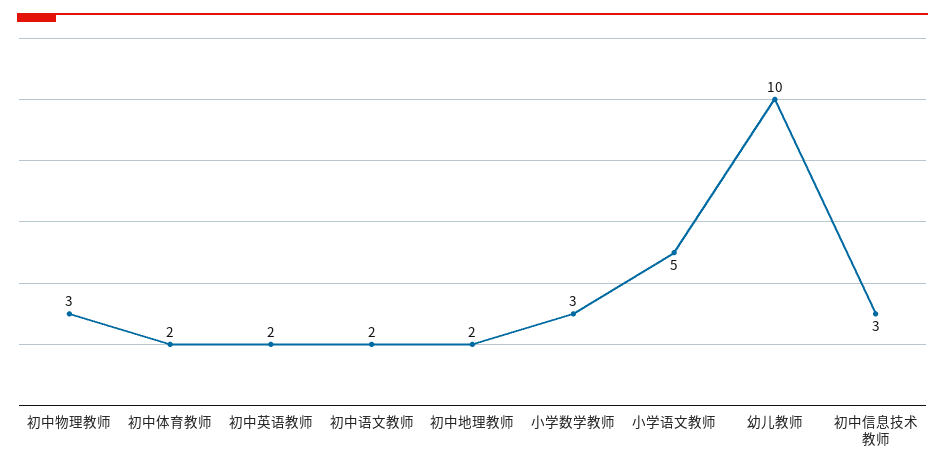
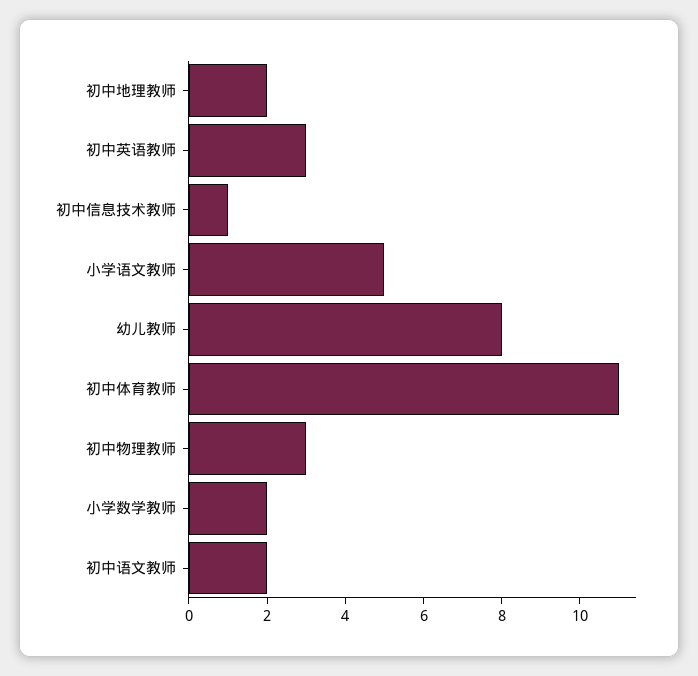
  {
    "初中物理教师": 3,
-   "初中体育教师": 2,
+   "初中体育教师": 11,
-   "初中英语教师": 2,
+   "初中英语教师": 3,
    "初中语文教师": 2,
    "初中地理教师": 2,
-   "小学数学教师": 3,
+   "小学数学教师": 2,
    "小学语文教师": 5,
-   "幼儿教师": 10,
+   "幼儿教师": 8,
-   "初中信息技术教师": 3
+   "初中信息技术教师": 1
  }

